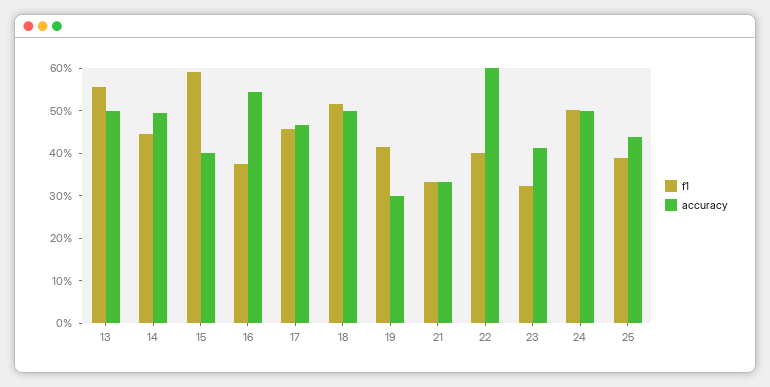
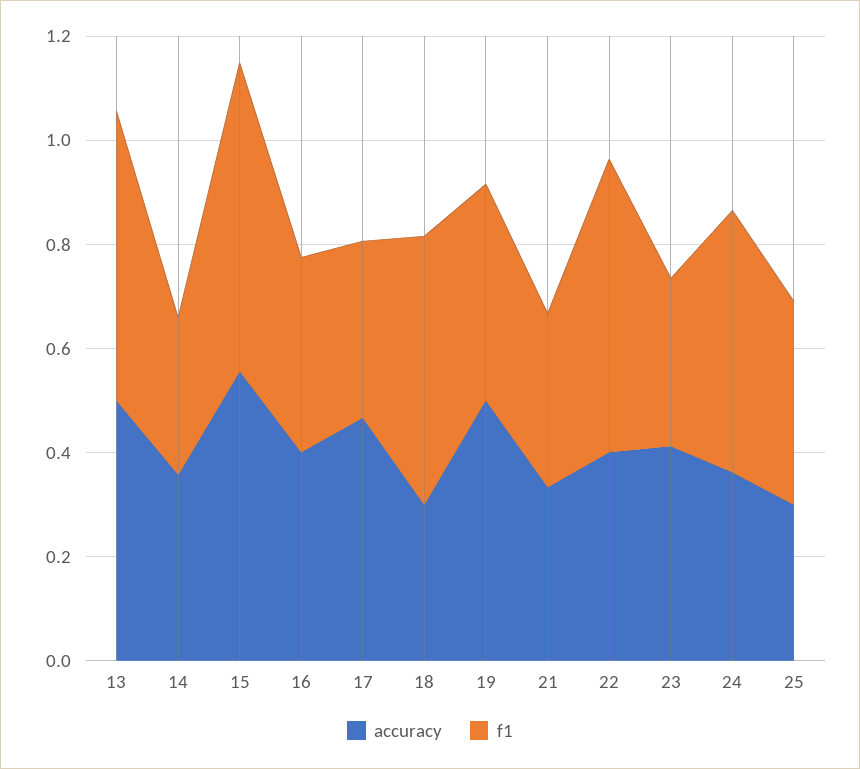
  {
    "f1": {
      "13": 0.56,
-     "14": 0.44,
+     "14": 0.3,
      "15": 0.6,
      "16": 0.38,
-     "17": 0.46,
+     "17": 0.35,
      "18": 0.52,
      "19": 0.42,
      "21": 0.34,
-     "22": 0.4,
+     "22": 0.55,
      "23": 0.32,
      "24": 0.5,
      "25": 0.38
    },
    "accuracy": {
      "13": 0.5,
-     "14": 0.5,
+     "14": 0.35,
-     "15": 0.4,
+     "15": 0.55,
-     "16": 0.54,
+     "16": 0.4,
      "17": 0.46,
-     "18": 0.5,
+     "18": 0.3,
-     "19": 0.3,
+     "19": 0.5,
      "21": 0.34,
-     "22": 0.6,
+     "22": 0.4,
      "23": 0.42,
-     "24": 0.5,
+     "24": 0.35,
-     "25": 0.44
+     "25": 0.3
    }
  }

